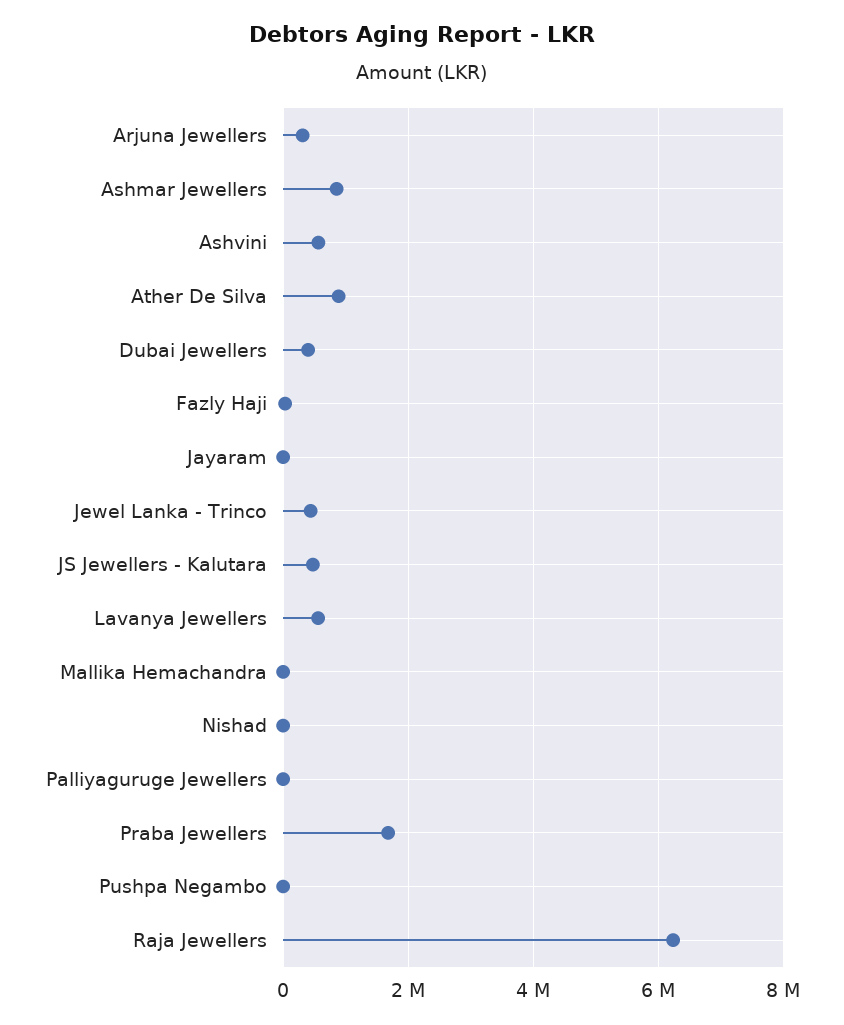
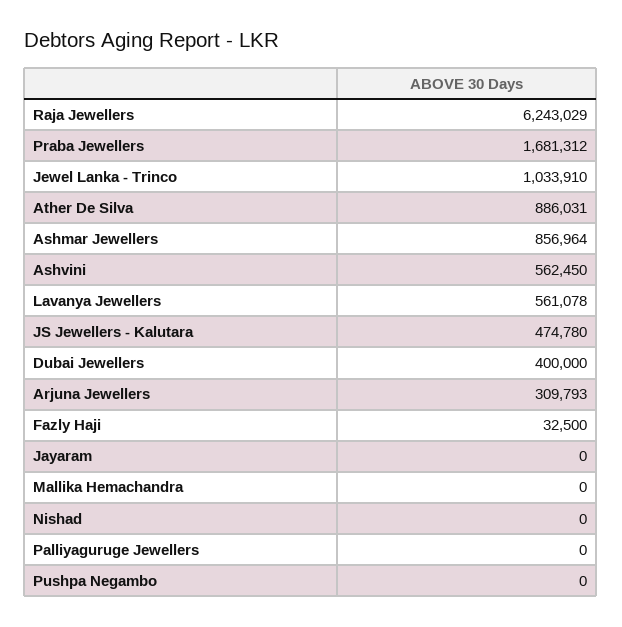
  {
    "Arjuna Jewellers": 309793,
    "Ashmar Jewellers": 856964,
    "Ashvini": 562450,
    "Ather De Silva": 886031,
    "Dubai Jewellers": 400000,
    "Fazly Haji": 32500,
    "Jayaram": 0,
-   "Jewel Lanka - Trinco": 400000,
+   "Jewel Lanka - Trinco": 1033910,
    "JS Jewellers - Kalutara": 474780,
    "Lavanya Jewellers": 561078,
    "Mallika Hemachandra": 0,
    "Nishad": 0,
    "Palliyaguruge Jewellers": 0,
    "Praba Jewellers": 1681312,
    "Pushpa Negambo": 0,
    "Raja Jewellers": 6243029
  }

